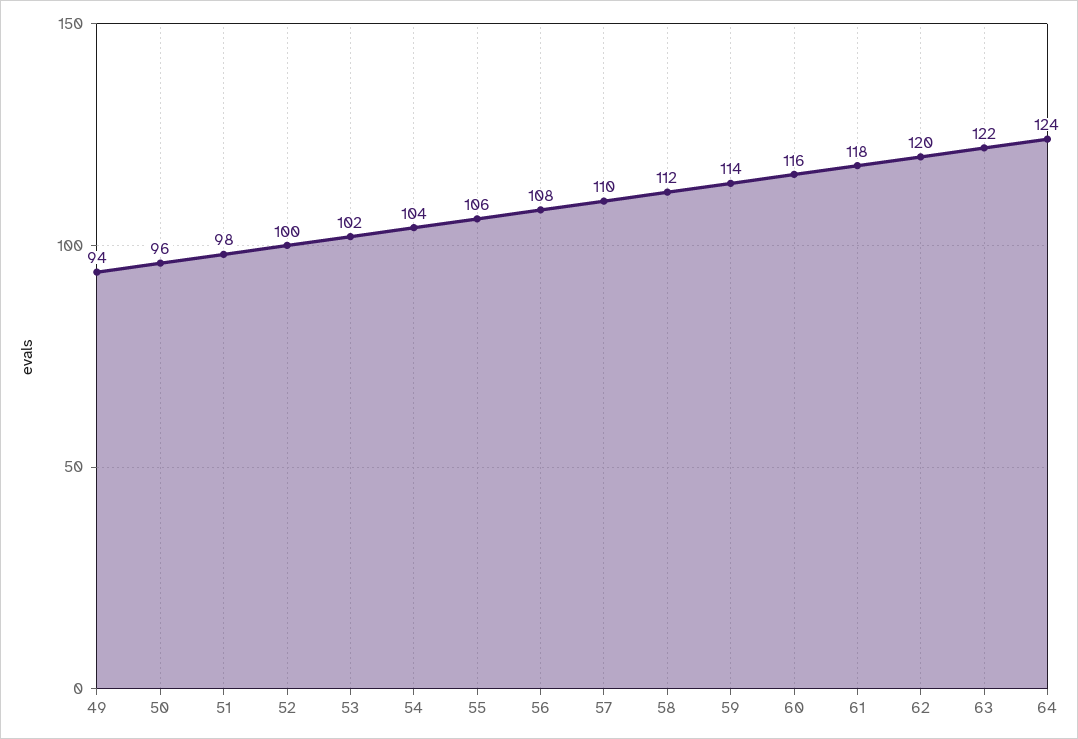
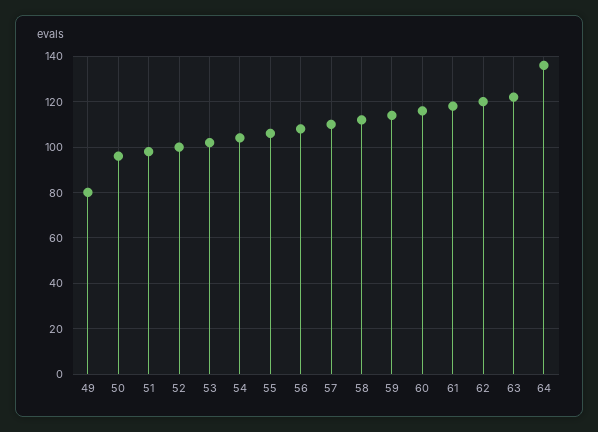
  {
-   "49": 94,
+   "49": 80,
    "50": 96,
    "51": 98,
    "52": 100,
    "53": 102,
    "54": 104,
    "55": 106,
    "56": 108,
    "57": 110,
    "58": 112,
    "59": 114,
    "60": 116,
    "61": 118,
    "62": 120,
    "63": 122,
-   "64": 124
+   "64": 135
  }

